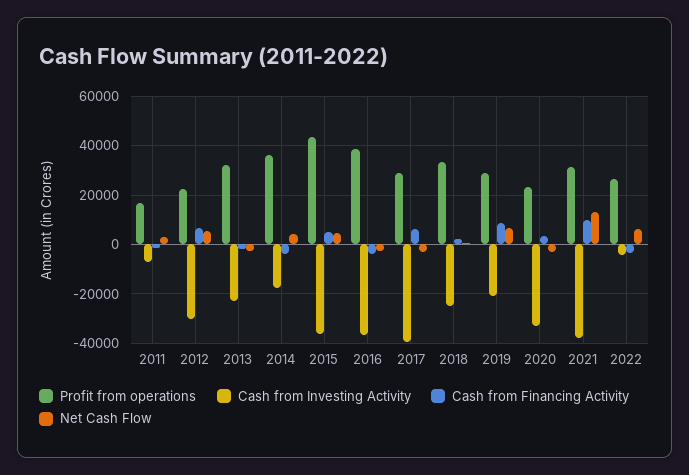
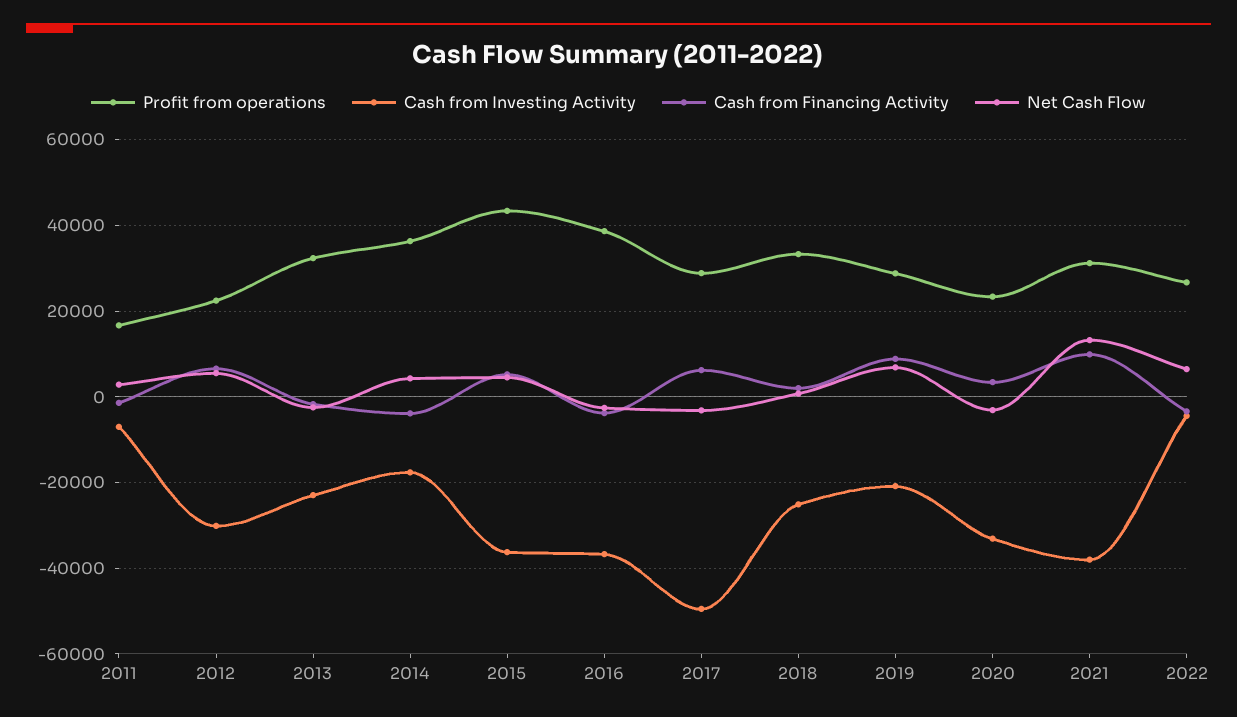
  {
    "Profit from operations": {
      "2011": 16000,
      "2012": 22000,
      "2013": 32000,
      "2014": 36000,
      "2015": 44000,
      "2016": 38000,
      "2017": 28000,
      "2018": 34000,
      "2019": 28000,
      "2020": 24000,
      "2021": 32000,
      "2022": 26000
    },
    "Cash from Investing Activity": {
      "2011": -8000,
      "2012": -30000,
      "2013": -22000,
      "2014": -18000,
      "2015": -36000,
      "2016": -36000,
-     "2017": -40000,
+     "2017": -50000,
      "2018": -26000,
      "2019": -20000,
      "2020": -34000,
      "2021": -38000,
      "2022": -4000
    },
    "Cash from Financing Activity": {
      "2011": -2000,
      "2012": 6000,
      "2013": -2000,
      "2014": -4000,
      "2015": 6000,
      "2016": -4000,
      "2017": 6000,
      "2018": 2000,
      "2019": 8000,
      "2020": 4000,
      "2021": 10000,
      "2022": -4000
    },
    "Net Cash Flow": {
      "2011": 2000,
      "2012": 6000,
      "2013": -2000,
      "2014": 4000,
      "2015": 4000,
      "2016": -2000,
      "2017": -4000,
      "2018": 0,
      "2019": 6000,
      "2020": -4000,
      "2021": 14000,
      "2022": 6000
    }
  }

